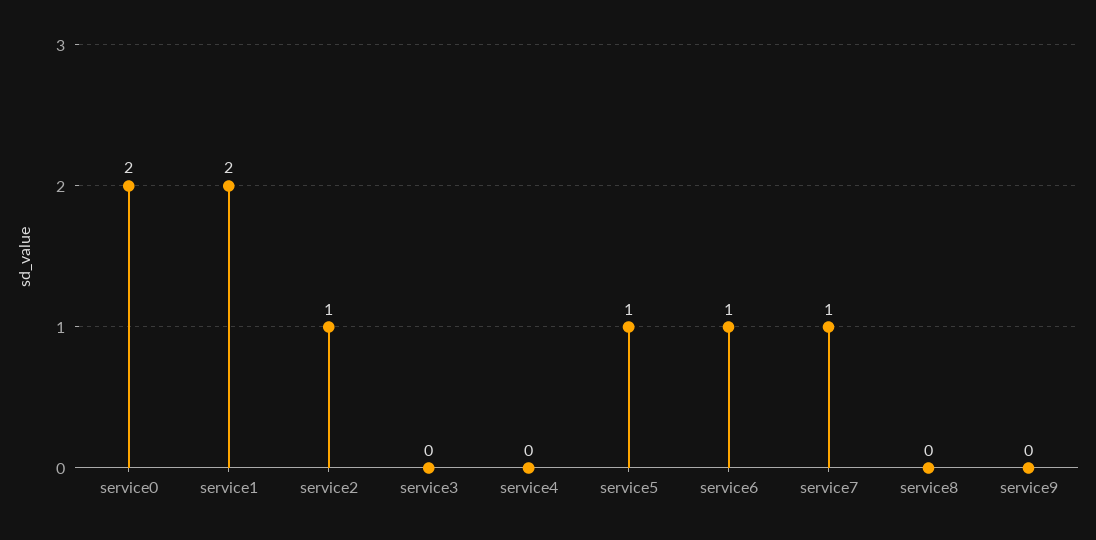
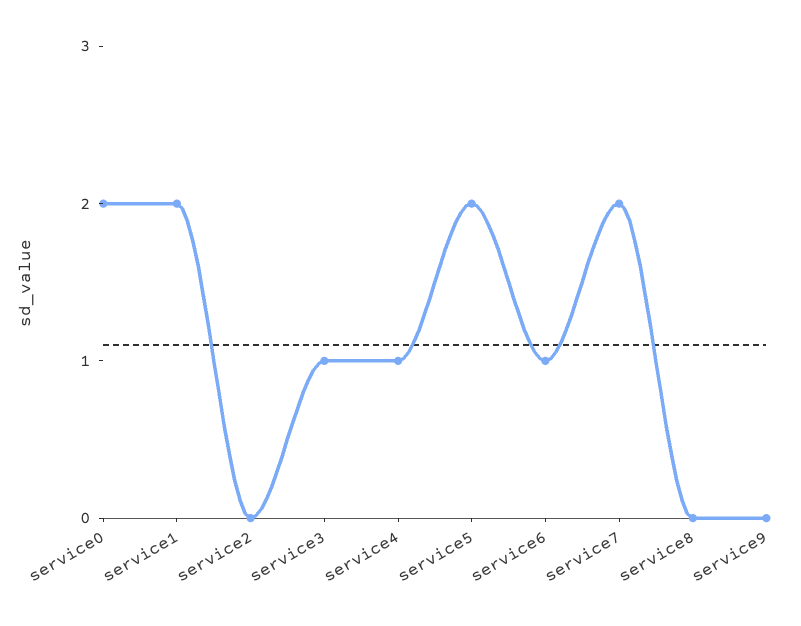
  {
    "service0": 2,
    "service1": 2,
-   "service2": 1,
+   "service2": 0,
-   "service3": 0,
+   "service3": 1,
-   "service4": 0,
+   "service4": 1,
-   "service5": 1,
+   "service5": 2,
    "service6": 1,
-   "service7": 1,
+   "service7": 2,
    "service8": 0,
    "service9": 0
  }

